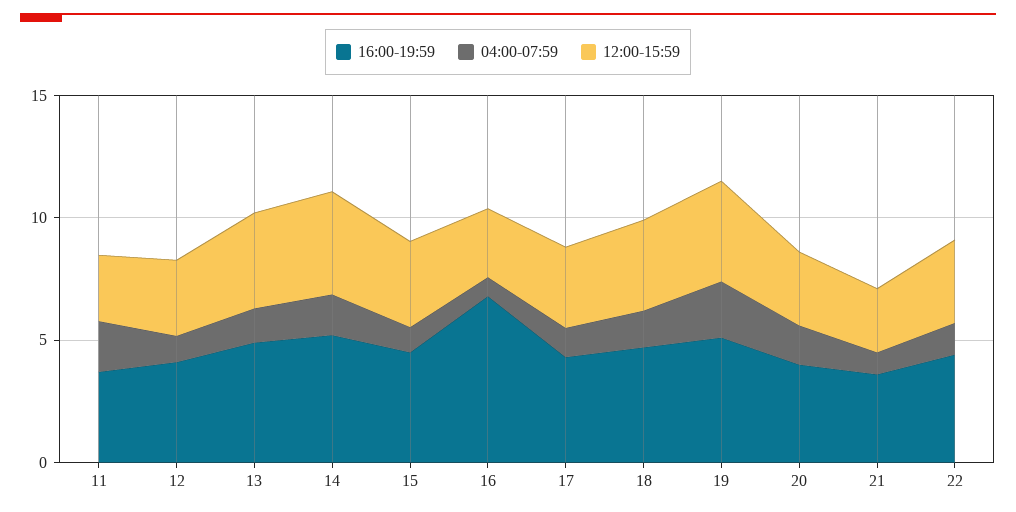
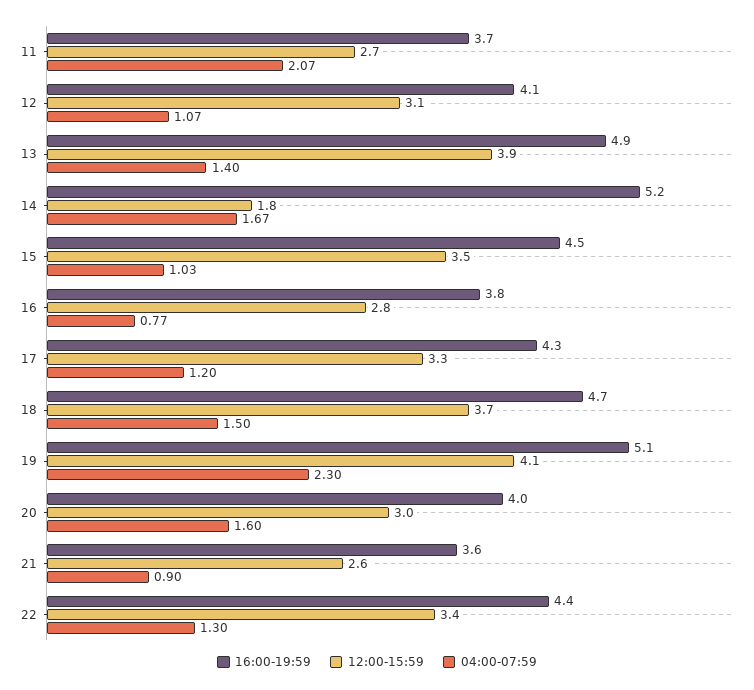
  {
    "16:00-19:59": {
      "11": 3.7,
      "12": 4.1,
      "13": 4.9,
      "14": 5.2,
      "15": 4.5,
-     "16": 7,
+     "16": 3.8,
      "17": 4.3,
      "18": 4.7,
      "19": 5.1,
      "20": 4,
      "21": 3.6,
      "22": 4.4
    },
    "04:00-07:59": {
      "11": 2.07,
      "12": 1.07,
      "13": 1.4,
      "14": 1.67,
      "15": 1.03,
      "16": 0.77,
      "17": 1.2,
      "18": 1.5,
      "19": 2.3,
      "20": 1.6,
      "21": 0.9,
      "22": 1.3
    },
    "12:00-15:59": {
      "11": 2.7,
      "12": 3.1,
      "13": 3.9,
-     "14": 4,
+     "14": 1.8,
      "15": 3.5,
      "16": 2.8,
      "17": 3.3,
      "18": 3.7,
      "19": 4.1,
      "20": 3,
      "21": 2.6,
      "22": 3.4
    }
  }

